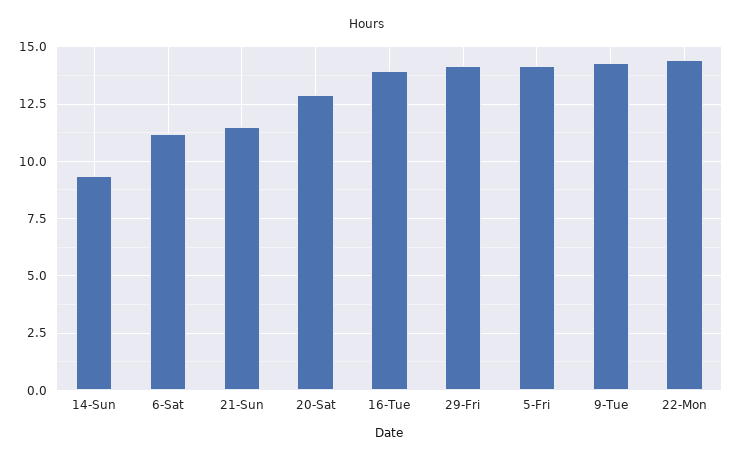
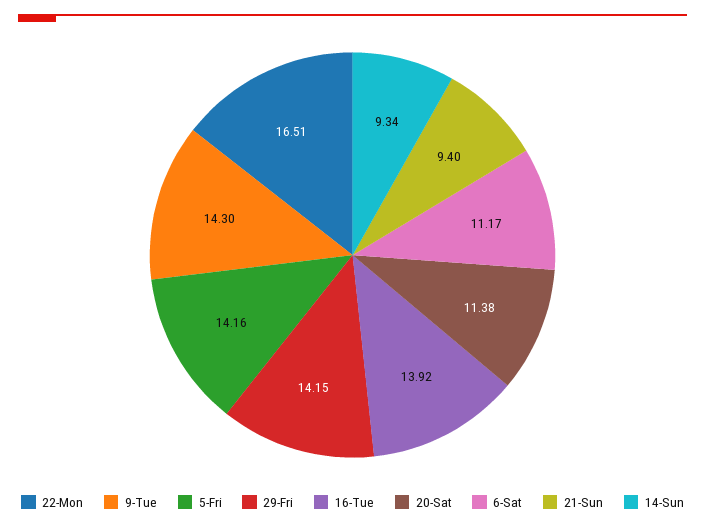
  {
    "14-Sun": 9.34,
    "6-Sat": 11.17,
-   "21-Sun": 11.5,
+   "21-Sun": 9.4,
-   "20-Sat": 13,
+   "20-Sat": 11.38,
    "16-Tue": 13.92,
    "29-Fri": 14.15,
    "5-Fri": 14.16,
    "9-Tue": 14.3,
-   "22-Mon": 14.5
+   "22-Mon": 16.51
  }

